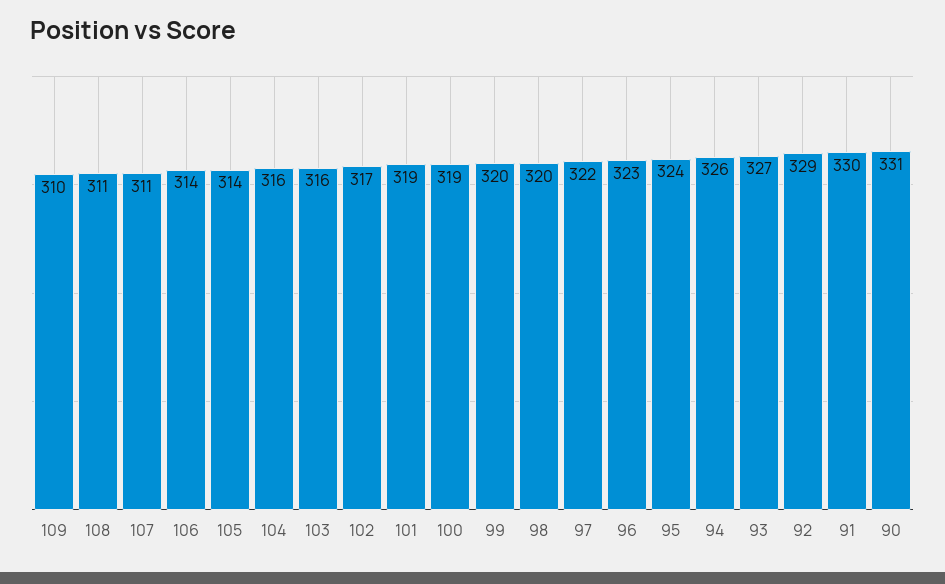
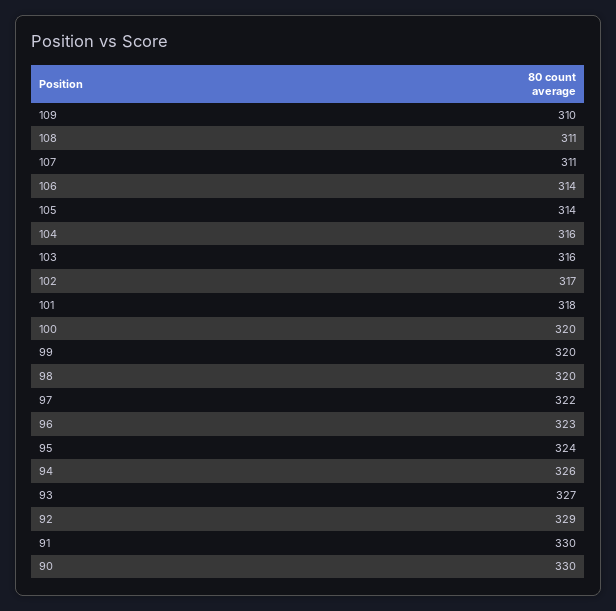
  {
    "109": 310,
    "108": 311,
    "107": 311,
    "106": 314,
    "105": 314,
    "104": 316,
    "103": 316,
    "102": 317,
-   "101": 319,
+   "101": 318,
-   "100": 319,
+   "100": 320,
    "99": 320,
    "98": 320,
    "97": 322,
    "96": 323,
    "95": 324,
    "94": 326,
    "93": 327,
    "92": 329,
    "91": 330,
-   "90": 331
+   "90": 330
  }

